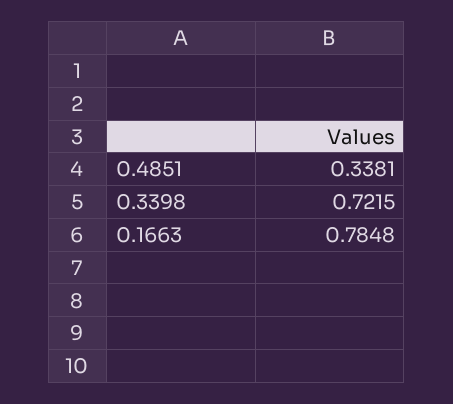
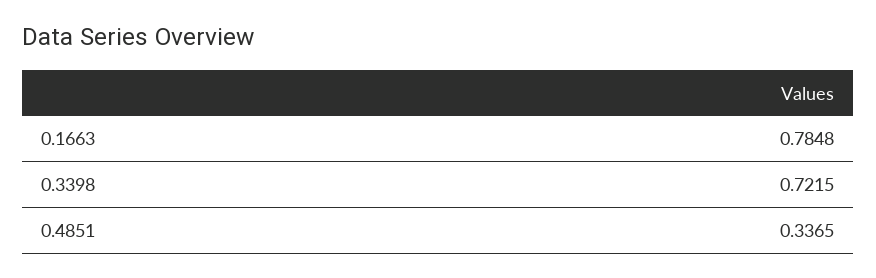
  {
-   "0.4851": 0.3381,
+   "0.4851": 0.3365,
    "0.3398": 0.7215,
    "0.1663": 0.7848
  }

